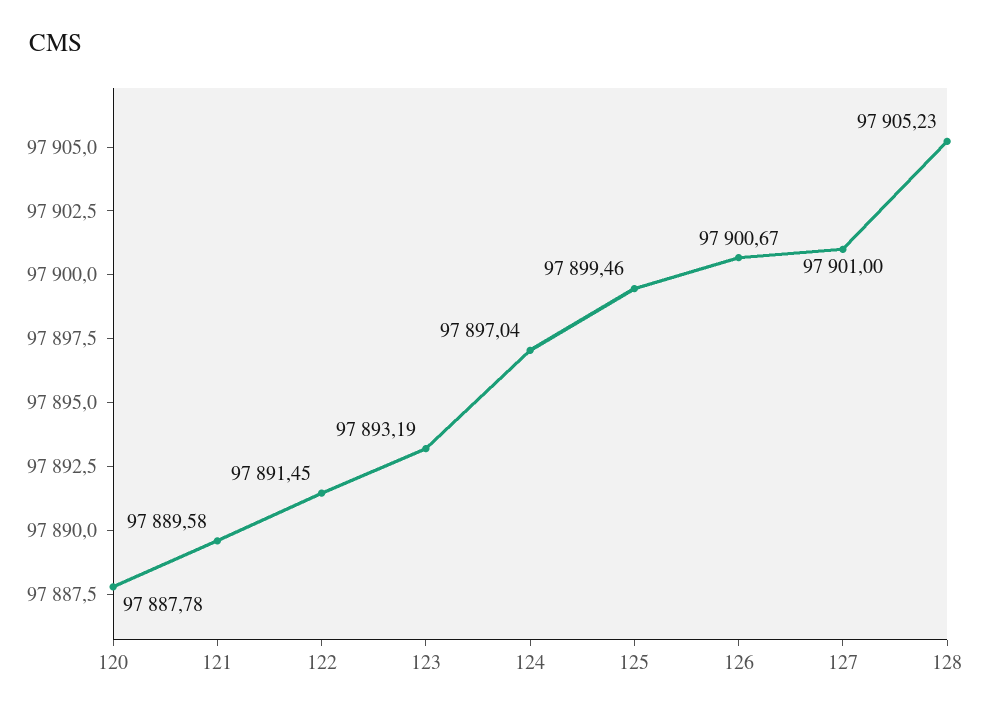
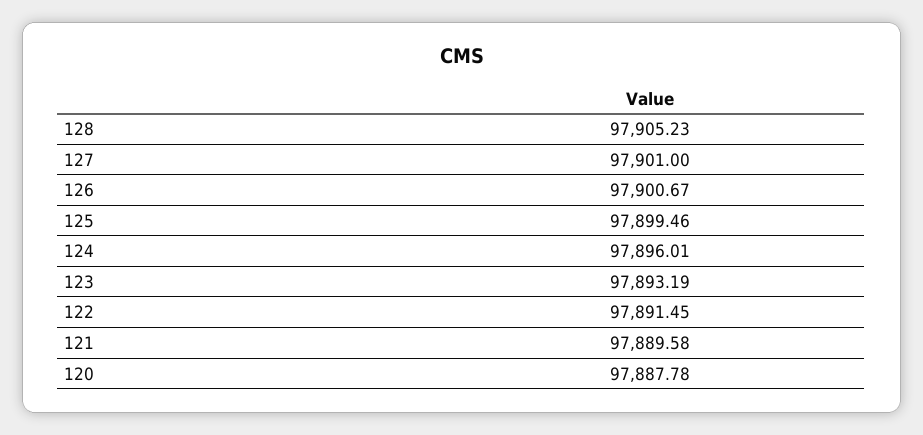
  {
    "120": 97887.78,
    "121": 97889.58,
    "122": 97891.45,
    "123": 97893.19,
-   "124": 97897.04,
+   "124": 97896.01,
    "125": 97899.46,
    "126": 97900.67,
    "127": 97901,
    "128": 97905.23
  }

